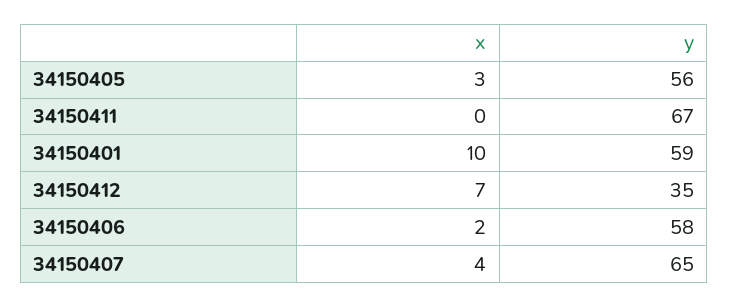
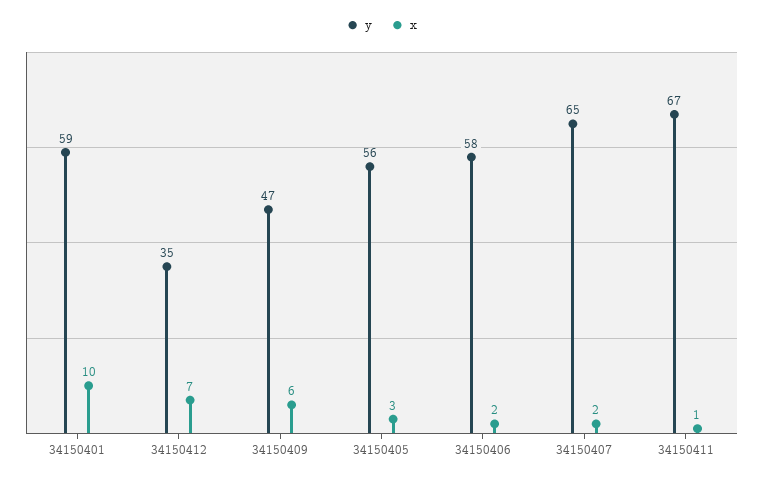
  {
    "x": {
      "34150405": 3,
-     "34150411": 0,
+     "34150411": 1,
      "34150401": 10,
      "34150412": 7,
      "34150406": 2,
-     "34150407": 4
+     "34150407": 2,
+     "34150409": 6
    },
    "y": {
      "34150405": 56,
      "34150411": 67,
      "34150401": 59,
      "34150412": 35,
      "34150406": 58,
-     "34150407": 65
+     "34150407": 65,
+     "34150409": 47
    }
  }

